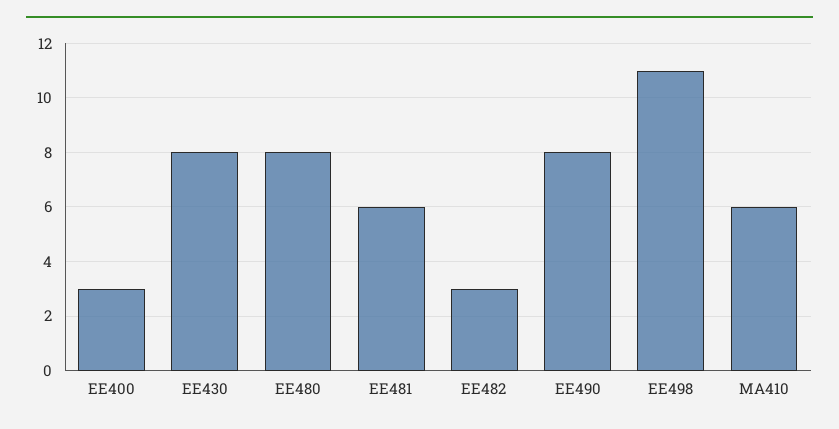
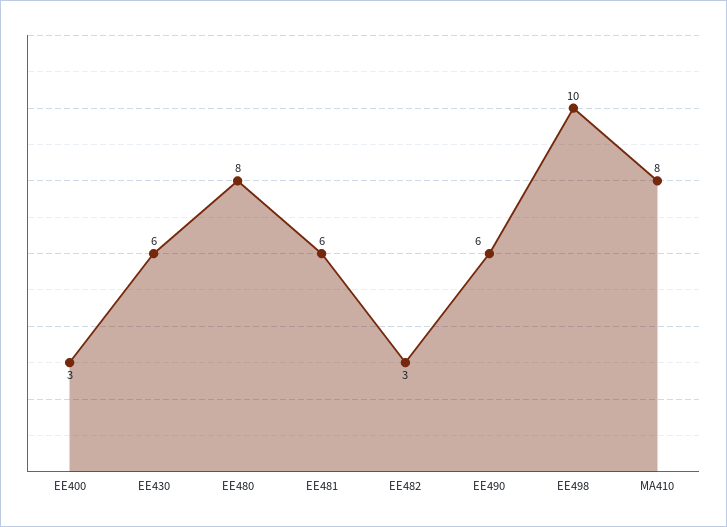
  {
    "EE400": 3,
-   "EE430": 8,
+   "EE430": 6,
    "EE480": 8,
    "EE481": 6,
    "EE482": 3,
-   "EE490": 8,
+   "EE490": 6,
-   "EE498": 11,
+   "EE498": 10,
-   "MA410": 6
+   "MA410": 8
  }

